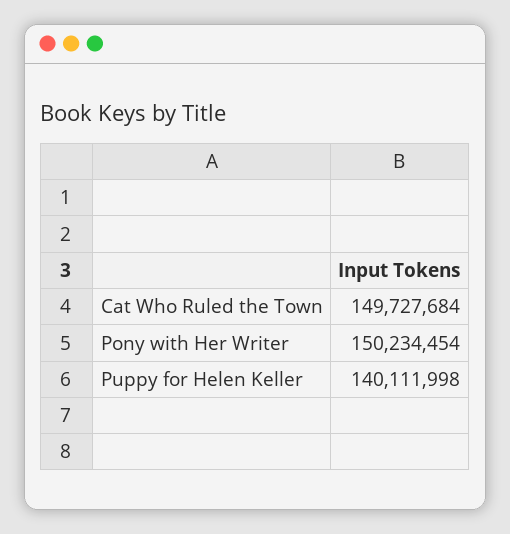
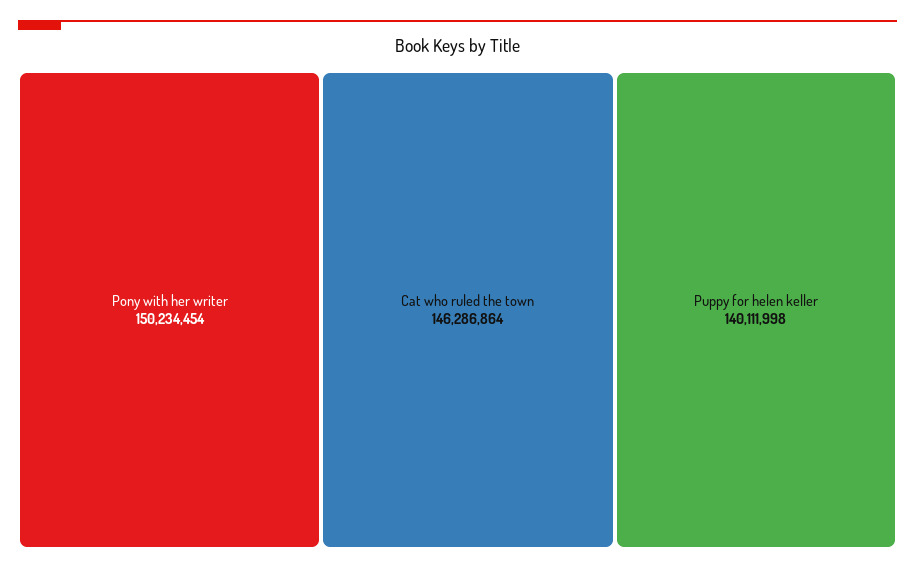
  {
-   "Cat Who Ruled the Town": 149727684,
+   "Cat Who Ruled the Town": 146286864,
    "Pony with Her Writer": 150234454,
    "Puppy for Helen Keller": 140111998
  }

